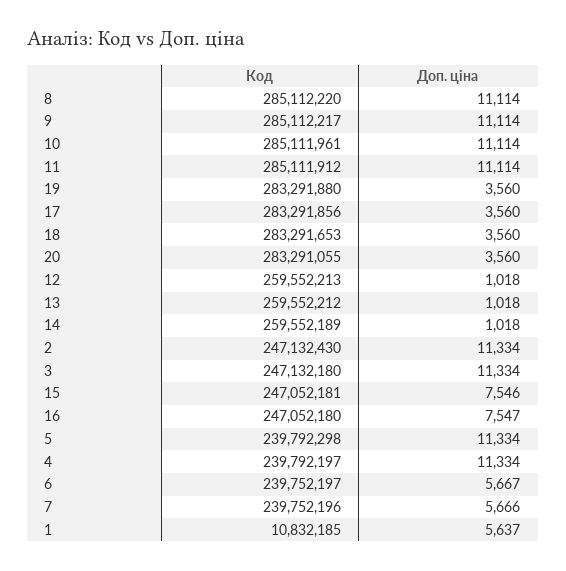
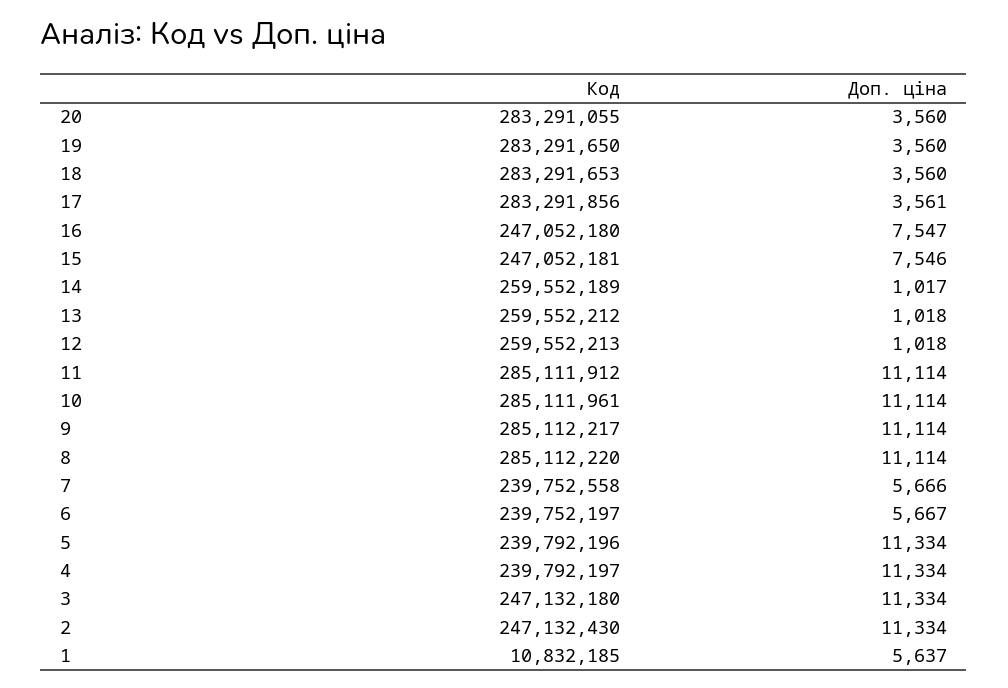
  {
    "Код": {
      "8": 285112220,
      "9": 285112217,
      "10": 285111961,
      "11": 285111912,
-     "19": 283291880,
+     "19": 283291650,
      "17": 283291856,
      "18": 283291653,
      "20": 283291055,
      "12": 259552213,
      "13": 259552212,
      "14": 259552189,
      "2": 247132430,
      "3": 247132180,
      "15": 247052181,
      "16": 247052180,
-     "5": 239792298,
+     "5": 239792196,
      "4": 239792197,
      "6": 239752197,
-     "7": 239752196,
+     "7": 239752558,
      "1": 10832185
    },
    "Доп. ціна": {
      "8": 11114,
      "9": 11114,
      "10": 11114,
      "11": 11114,
      "19": 3560,
-     "17": 3560,
+     "17": 3561,
      "18": 3560,
      "20": 3560,
      "12": 1018,
      "13": 1018,
-     "14": 1018,
+     "14": 1017,
      "2": 11334,
      "3": 11334,
      "15": 7546,
      "16": 7547,
      "5": 11334,
      "4": 11334,
      "6": 5667,
      "7": 5666,
      "1": 5637
    }
  }

